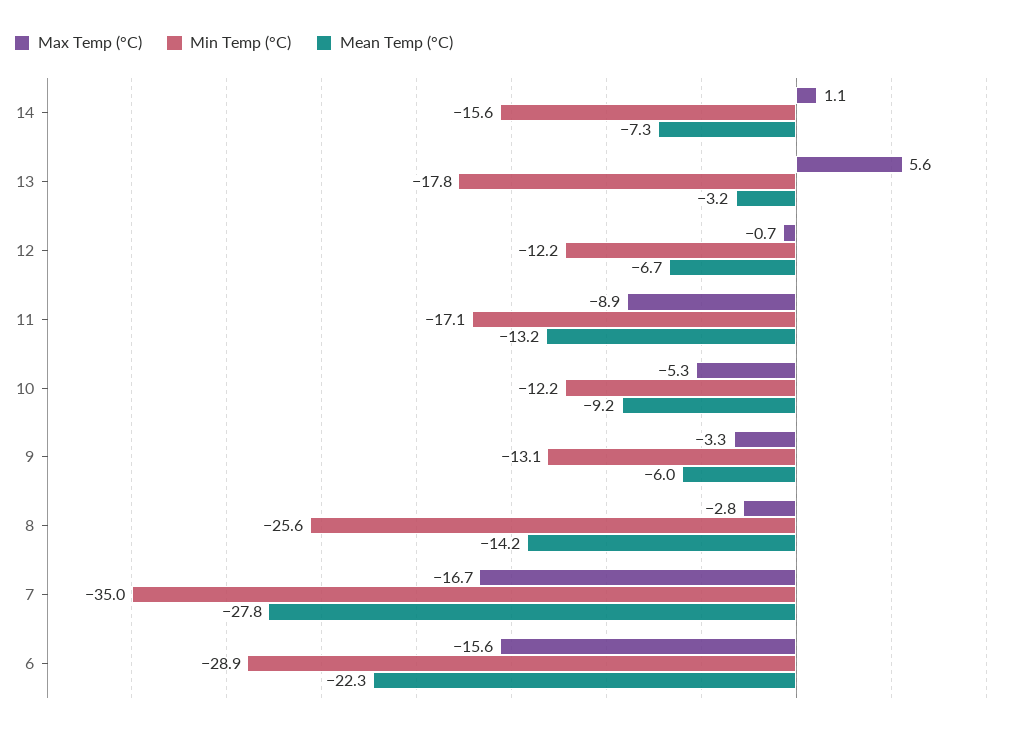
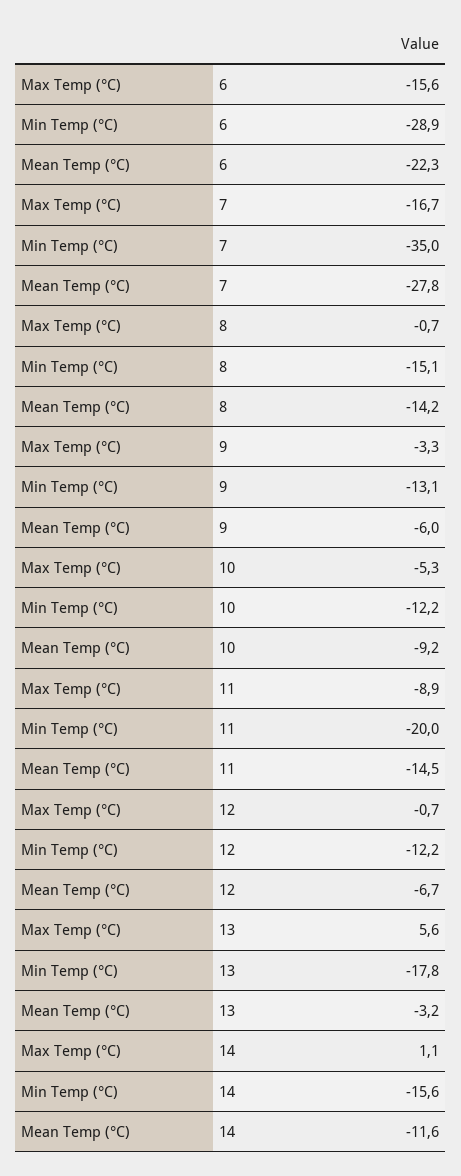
  {
    "Max Temp (°C)": {
      "14": 1.1,
      "13": 5.6,
      "12": -0.7,
      "11": -8.9,
      "10": -5.3,
      "9": -3.3,
-     "8": -2.8,
+     "8": -0.7,
      "7": -16.7,
      "6": -15.6
    },
    "Min Temp (°C)": {
      "14": -15.6,
      "13": -17.8,
      "12": -12.2,
-     "11": -17.1,
+     "11": -20,
      "10": -12.2,
      "9": -13.1,
-     "8": -25.6,
+     "8": -15.1,
      "7": -35,
      "6": -28.9
    },
    "Mean Temp (°C)": {
-     "14": -7.3,
+     "14": -11.6,
      "13": -3.2,
      "12": -6.7,
-     "11": -13.2,
+     "11": -14.5,
      "10": -9.2,
      "9": -6,
      "8": -14.2,
      "7": -27.8,
      "6": -22.3
    }
  }

